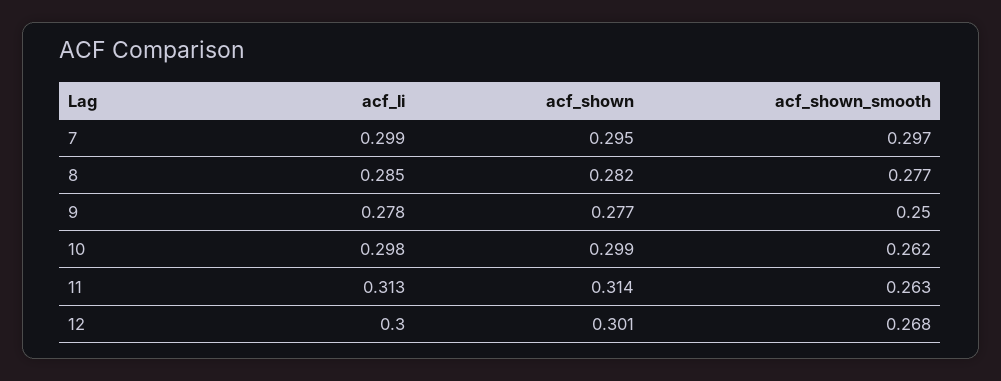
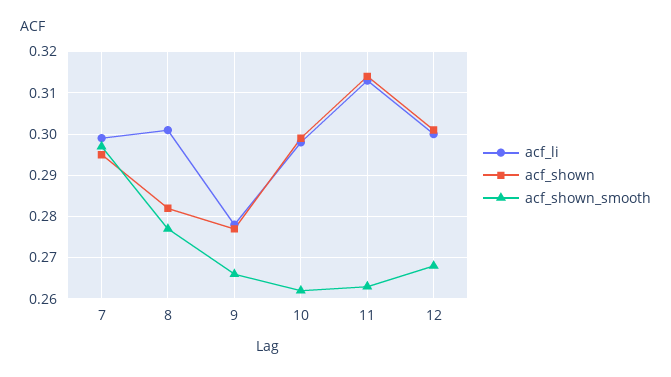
  {
    "acf_li": {
      "7": 0.299,
-     "8": 0.285,
+     "8": 0.3,
      "9": 0.278,
      "10": 0.298,
      "11": 0.313,
      "12": 0.3
    },
    "acf_shown": {
      "7": 0.295,
      "8": 0.282,
      "9": 0.277,
      "10": 0.299,
      "11": 0.314,
      "12": 0.301
    },
    "acf_shown_smooth": {
      "7": 0.297,
      "8": 0.277,
-     "9": 0.25,
+     "9": 0.265,
      "10": 0.262,
      "11": 0.263,
      "12": 0.268
    }
  }

